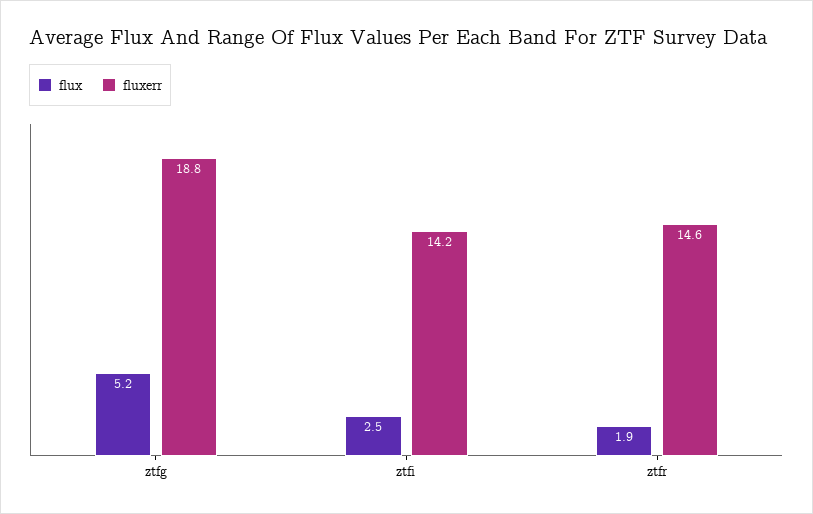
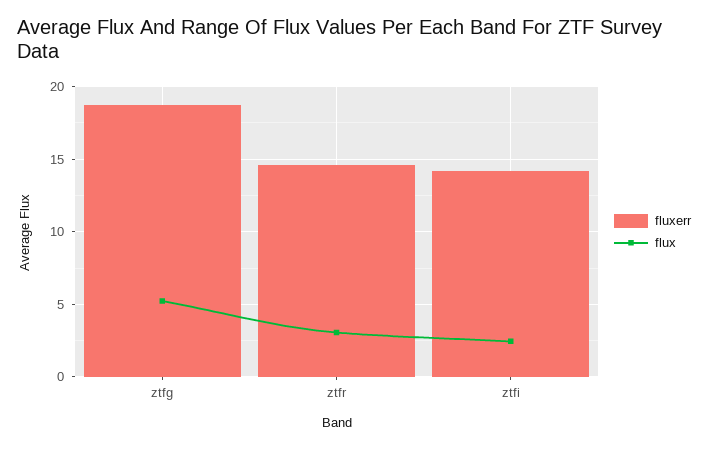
  {
    "flux": {
      "ztfg": 5.2,
      "ztfi": 2.5,
-     "ztfr": 1.9
+     "ztfr": 3
    },
    "fluxerr": {
      "ztfg": 18.8,
      "ztfi": 14.2,
      "ztfr": 14.6
    }
  }

